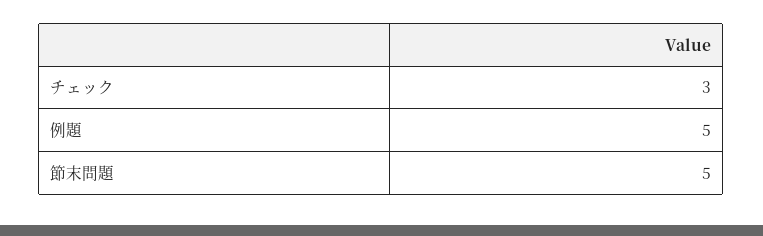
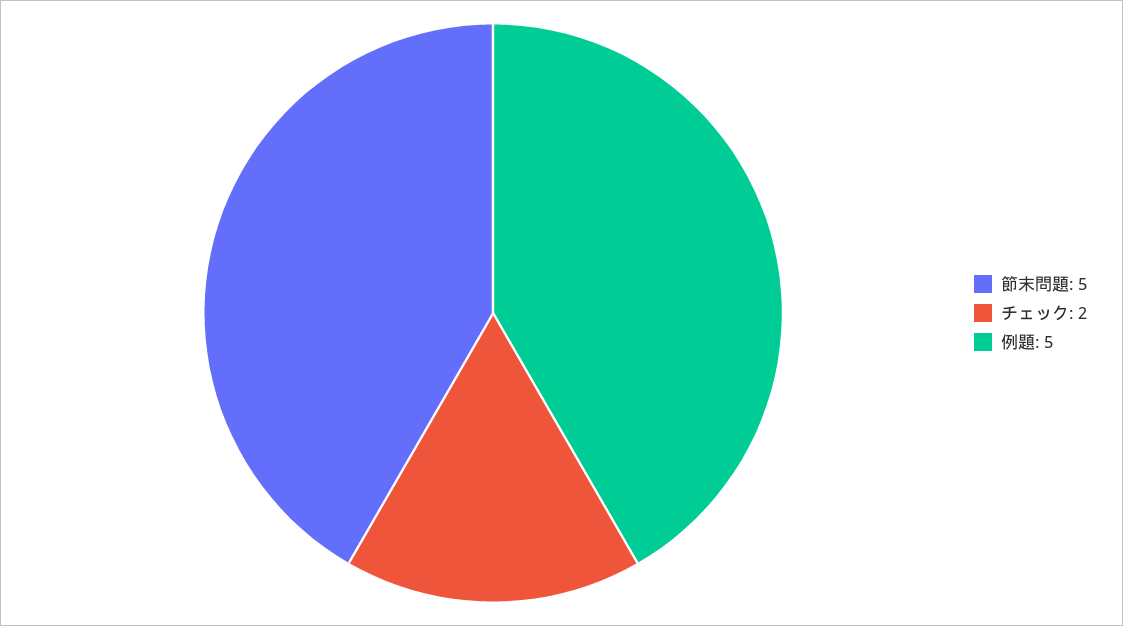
  {
-   "チェック": 3,
+   "チェック": 2,
    "例題": 5,
    "節末問題": 5
  }

